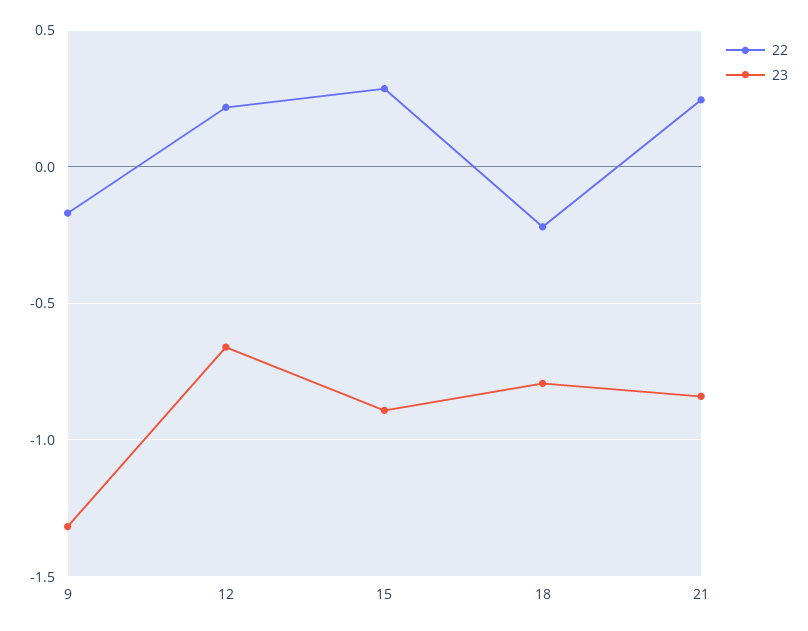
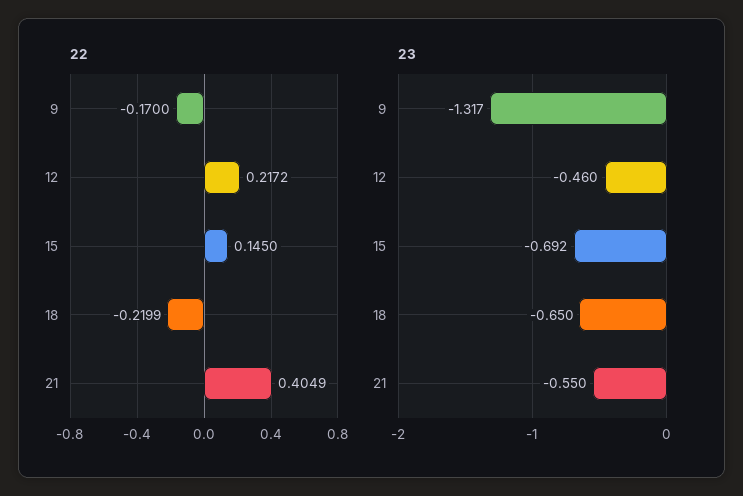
  {
    "22": {
      "9": -0.17,
      "12": 0.2172,
-     "15": 0.3,
+     "15": 0.145,
      "18": -0.2199,
-     "21": 0.25
+     "21": 0.4049
    },
    "23": {
      "9": -1.317,
-     "12": -0.65,
+     "12": -0.46,
-     "15": -0.9,
+     "15": -0.692,
-     "18": -0.8,
+     "18": -0.65,
-     "21": -0.85
+     "21": -0.55
    }
  }

